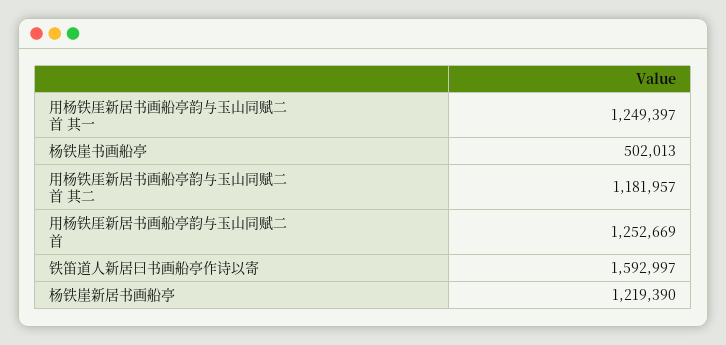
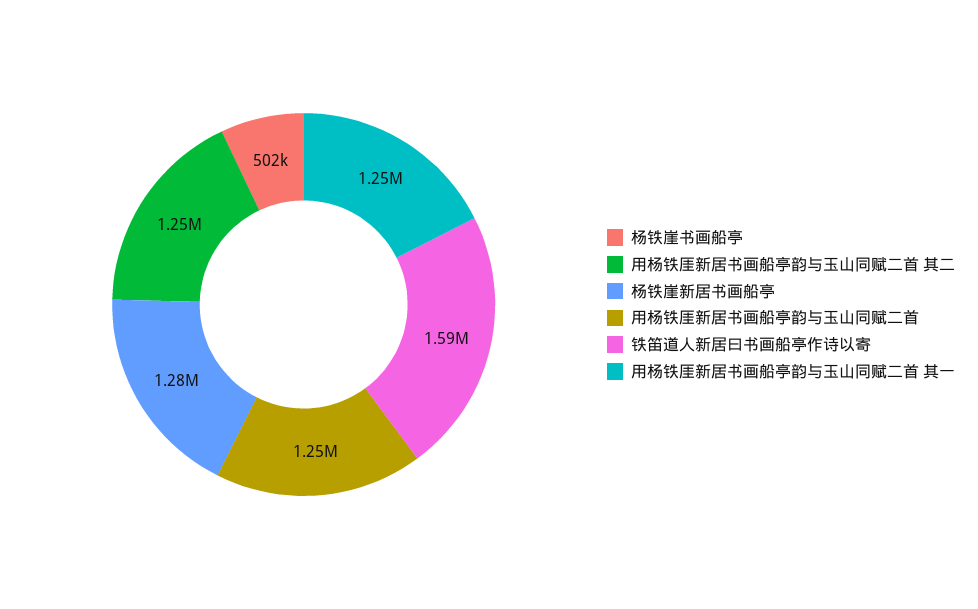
  {
    "用杨铁厓新居书画船亭韵与玉山同赋二首 其一": 1249397,
    "杨铁崖书画船亭": 502013,
-   "用杨铁厓新居书画船亭韵与玉山同赋二首 其二": 1181957,
+   "用杨铁厓新居书画船亭韵与玉山同赋二首 其二": 1250000,
    "用杨铁厓新居书画船亭韵与玉山同赋二首": 1252669,
    "铁笛道人新居曰书画船亭作诗以寄": 1592997,
-   "杨铁崖新居书画船亭": 1219390
+   "杨铁崖新居书画船亭": 1280000
  }

